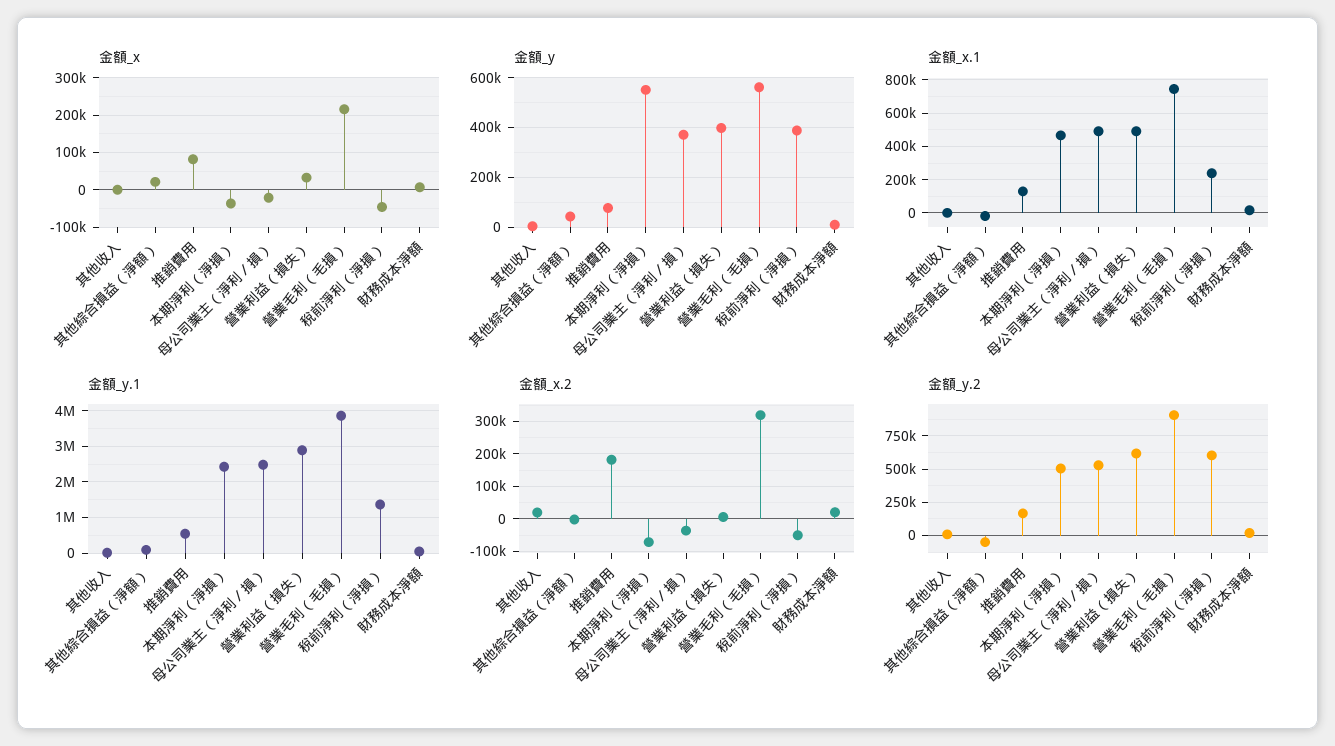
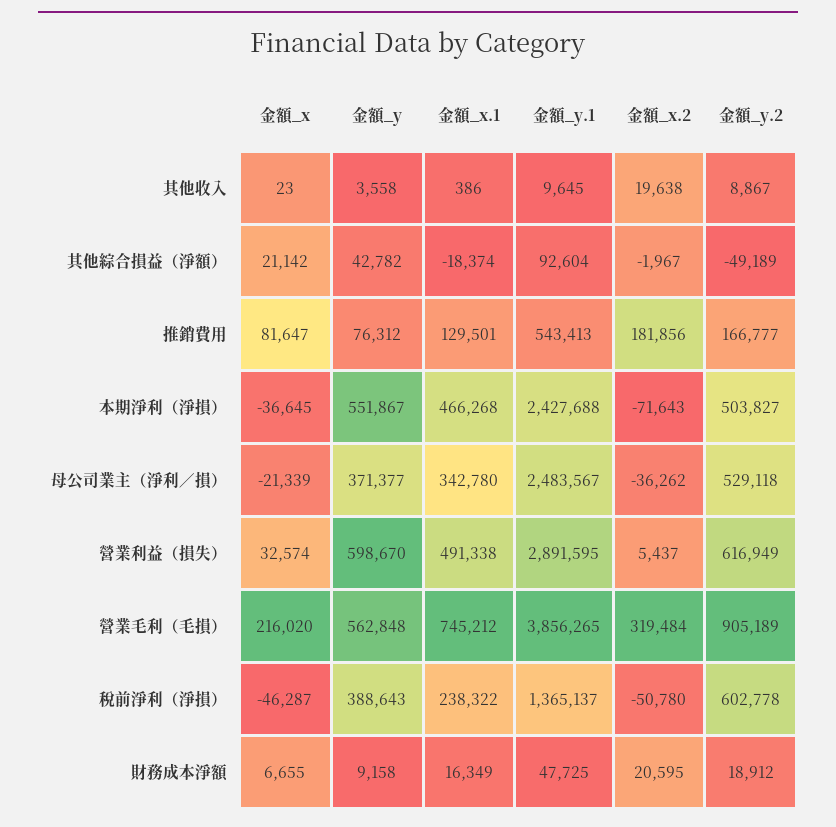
  {
    "金額_x": {
      "其他收入": 23,
      "其他綜合損益（淨額）": 21142,
      "推銷費用": 81647,
      "本期淨利（淨損）": -36645,
      "母公司業主（淨利／損）": -21339,
      "營業利益（損失）": 32574,
      "營業毛利（毛損）": 216020,
      "稅前淨利（淨損）": -46287,
      "財務成本淨額": 6655
    },
    "金額_y": {
      "其他收入": 3558,
      "其他綜合損益（淨額）": 42782,
      "推銷費用": 76312,
      "本期淨利（淨損）": 551867,
      "母公司業主（淨利／損）": 371377,
-     "營業利益（損失）": 400000,
+     "營業利益（損失）": 598670,
      "營業毛利（毛損）": 562848,
      "稅前淨利（淨損）": 388643,
      "財務成本淨額": 9158
    },
    "金額_x.1": {
      "其他收入": 386,
      "其他綜合損益（淨額）": -18374,
      "推銷費用": 129501,
      "本期淨利（淨損）": 466268,
-     "母公司業主（淨利／損）": 500000,
+     "母公司業主（淨利／損）": 342780,
      "營業利益（損失）": 491338,
      "營業毛利（毛損）": 745212,
      "稅前淨利（淨損）": 238322,
      "財務成本淨額": 16349
    },
    "金額_y.1": {
      "其他收入": 9645,
      "其他綜合損益（淨額）": 92604,
      "推銷費用": 543413,
      "本期淨利（淨損）": 2427688,
      "母公司業主（淨利／損）": 2483567,
      "營業利益（損失）": 2891595,
      "營業毛利（毛損）": 3856265,
      "稅前淨利（淨損）": 1365137,
      "財務成本淨額": 47725
    },
    "金額_x.2": {
      "其他收入": 19638,
      "其他綜合損益（淨額）": -1967,
      "推銷費用": 181856,
      "本期淨利（淨損）": -71643,
      "母公司業主（淨利／損）": -36262,
      "營業利益（損失）": 5437,
      "營業毛利（毛損）": 319484,
      "稅前淨利（淨損）": -50780,
      "財務成本淨額": 20595
    },
    "金額_y.2": {
      "其他收入": 8867,
      "其他綜合損益（淨額）": -49189,
      "推銷費用": 166777,
      "本期淨利（淨損）": 503827,
      "母公司業主（淨利／損）": 529118,
      "營業利益（損失）": 616949,
      "營業毛利（毛損）": 905189,
      "稅前淨利（淨損）": 602778,
      "財務成本淨額": 18912
    }
  }

